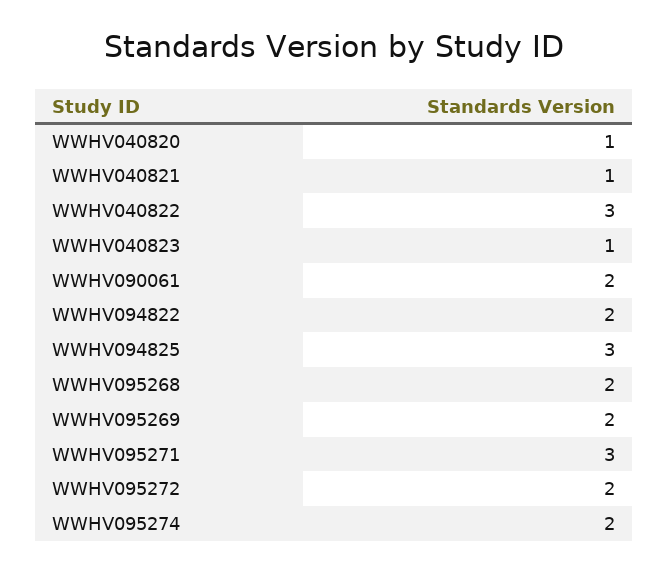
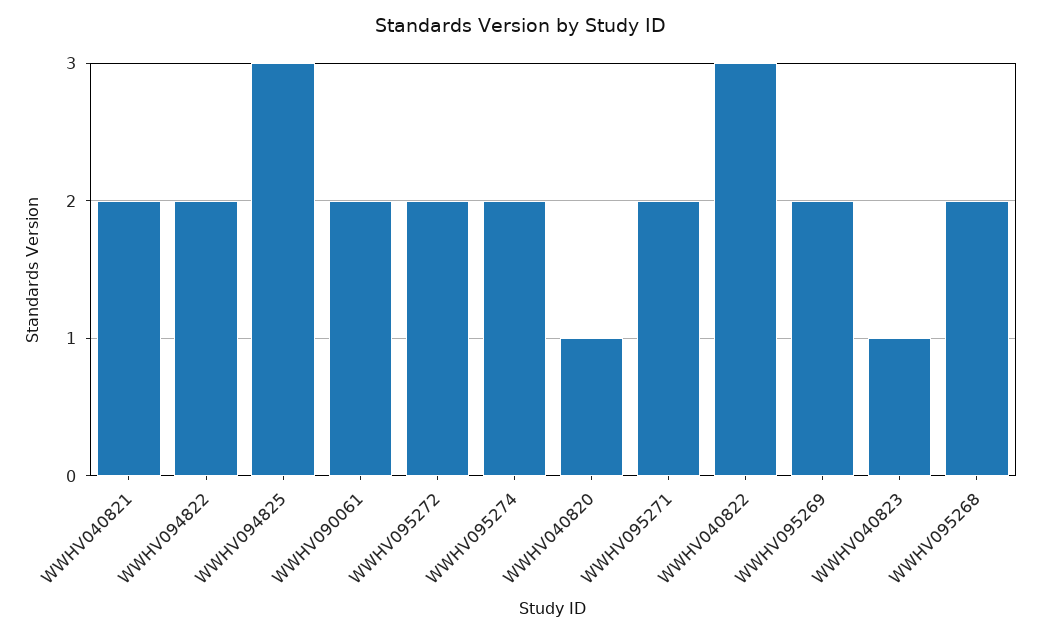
  {
    "WWHV040820": 1,
-   "WWHV040821": 1,
+   "WWHV040821": 2,
    "WWHV040822": 3,
    "WWHV040823": 1,
    "WWHV090061": 2,
    "WWHV094822": 2,
    "WWHV094825": 3,
    "WWHV095268": 2,
    "WWHV095269": 2,
-   "WWHV095271": 3,
+   "WWHV095271": 2,
    "WWHV095272": 2,
    "WWHV095274": 2
  }

